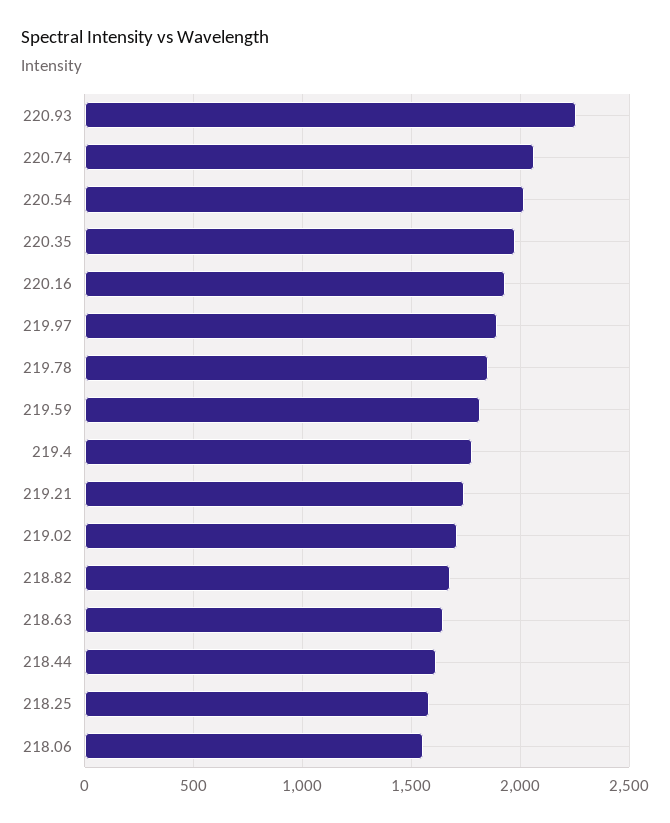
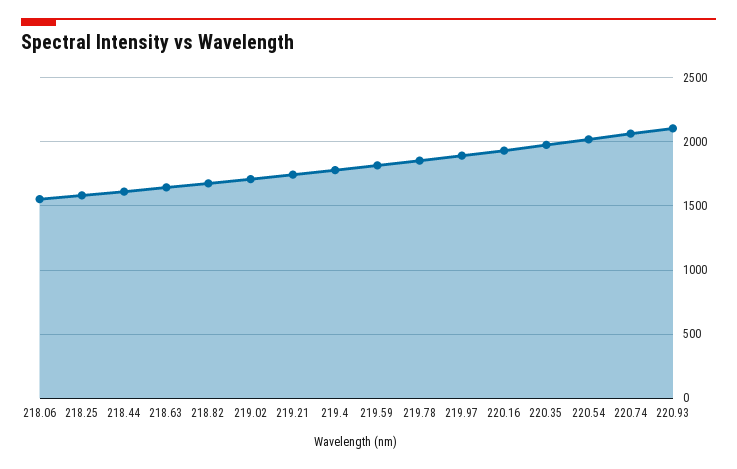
  {
-   "220.93": 2250,
+   "220.93": 2100,
    "220.74": 2050,
    "220.54": 2000,
    "220.35": 2000,
    "220.16": 1950,
    "219.97": 1900,
    "219.78": 1850,
    "219.59": 1800,
    "219.4": 1800,
    "219.21": 1750,
    "219.02": 1700,
    "218.82": 1700,
    "218.63": 1650,
    "218.44": 1600,
    "218.25": 1600,
    "218.06": 1550
  }

